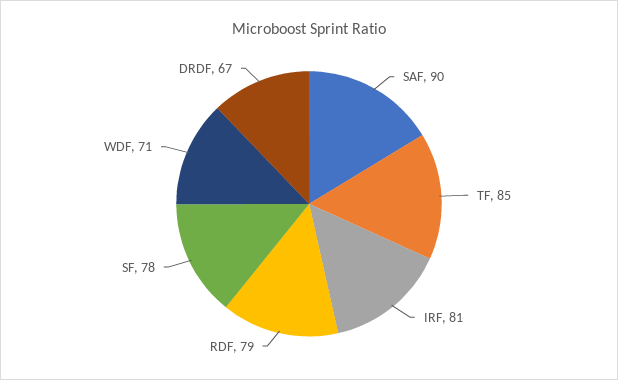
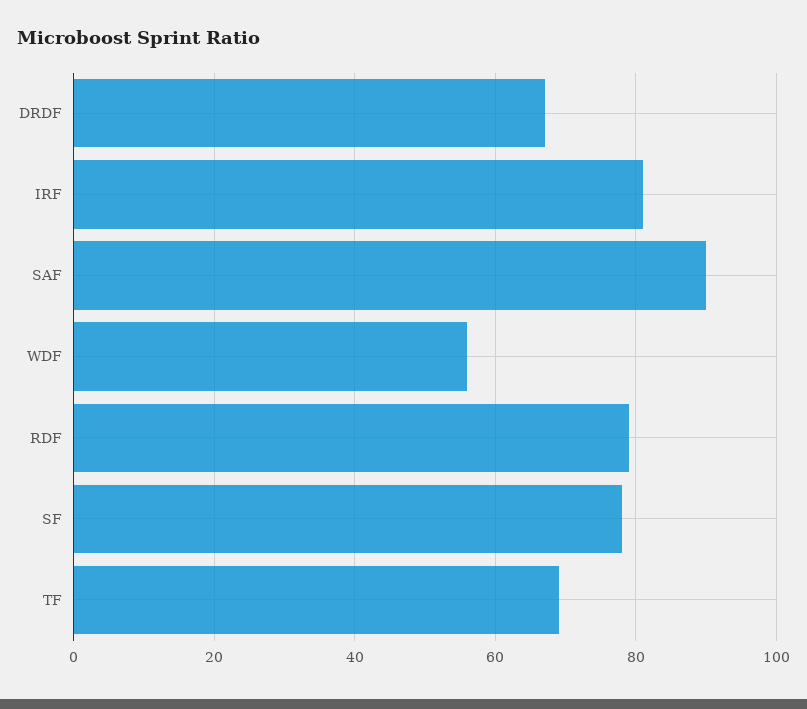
  {
    "SAF": 90,
-   "TF": 85,
+   "TF": 70,
    "IRF": 81,
    "RDF": 79,
    "SF": 78,
-   "WDF": 71,
+   "WDF": 55,
    "DRDF": 67
  }

